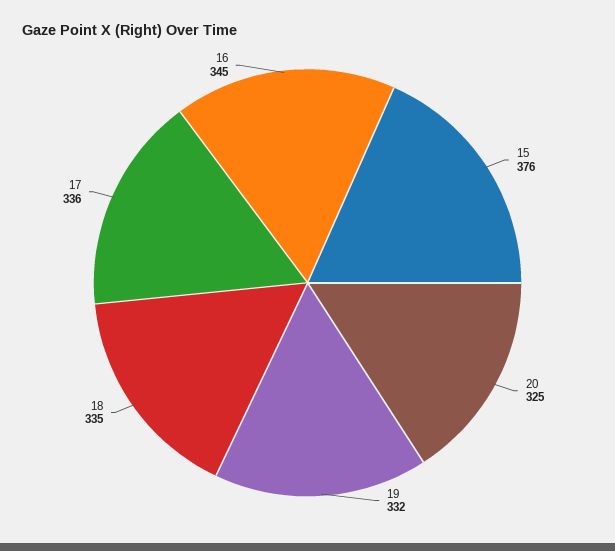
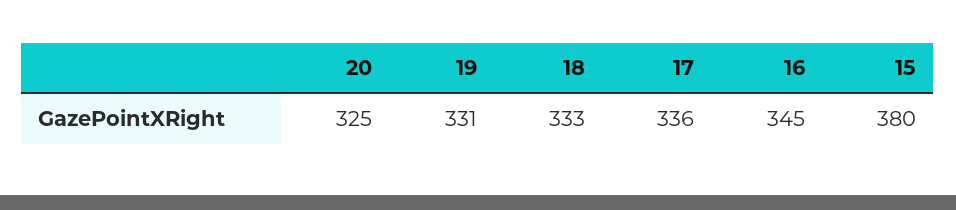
  {
-   "15": 376,
+   "15": 380,
    "20": 325,
-   "19": 332,
+   "19": 331,
-   "18": 335,
+   "18": 333,
    "17": 336,
    "16": 345
  }

